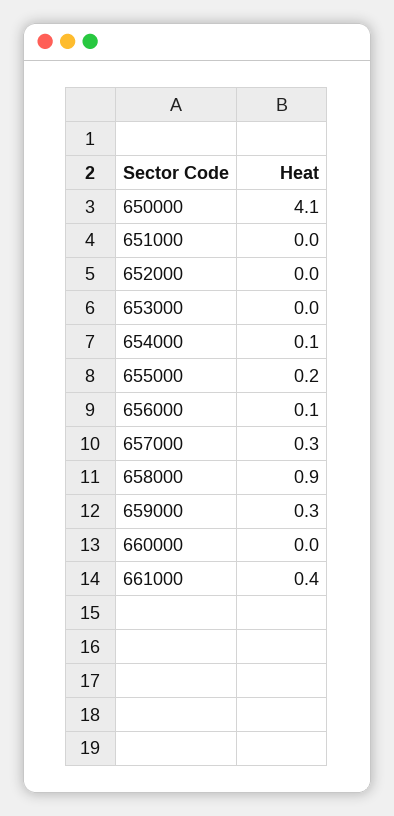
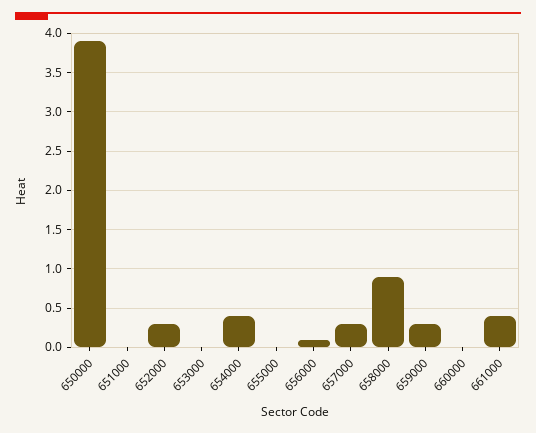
  {
-   "650000": 4.1,
+   "650000": 3.9,
    "651000": 0,
-   "652000": 0,
+   "652000": 0.3,
    "653000": 0,
-   "654000": 0.1,
+   "654000": 0.4,
-   "655000": 0.2,
+   "655000": 0,
    "656000": 0.1,
    "657000": 0.3,
    "658000": 0.9,
    "659000": 0.3,
    "660000": 0,
    "661000": 0.4
  }

